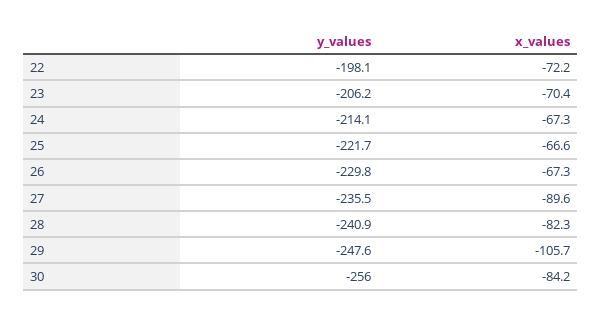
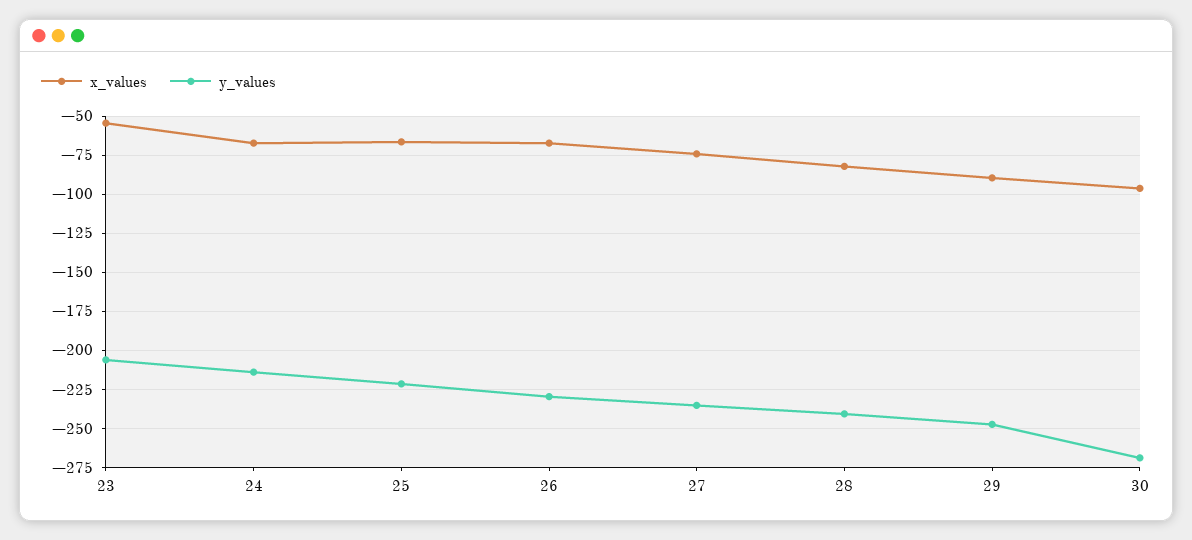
  {
    "y_values": {
-     "22": -198.1,
      "23": -206.2,
      "24": -214.1,
      "25": -221.7,
      "26": -229.8,
      "27": -235.5,
      "28": -240.9,
      "29": -247.6,
-     "30": -256
+     "30": -270
    },
    "x_values": {
-     "22": -72.2,
-     "23": -70.4,
+     "23": -55,
      "24": -67.3,
      "25": -66.6,
      "26": -67.3,
-     "27": -89.6,
+     "27": -75,
      "28": -82.3,
-     "29": -105.7,
+     "29": -90,
-     "30": -84.2
+     "30": -95
    }
  }

